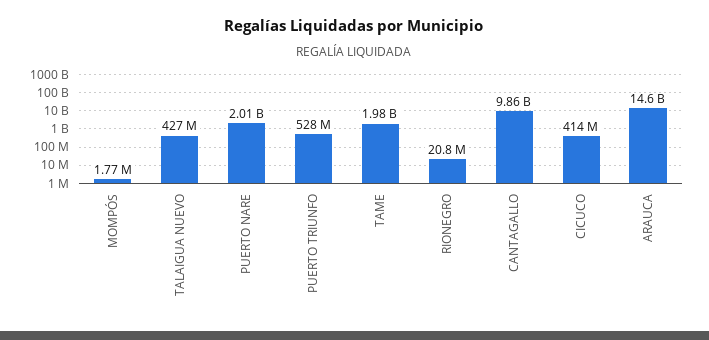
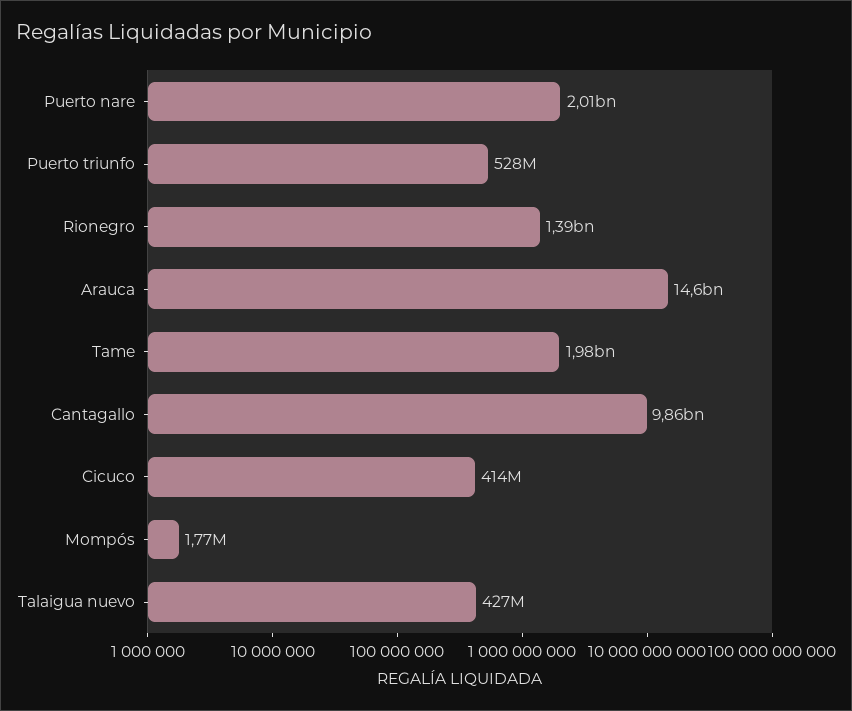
  {
    "MOMPÓS": 1770000,
    "TALAIGUA NUEVO": 427000000,
    "PUERTO NARE": 2010000000,
    "PUERTO TRIUNFO": 528000000,
    "TAME": 1980000000,
-   "RIONEGRO": 20800000,
+   "RIONEGRO": 1390000000,
    "CANTAGALLO": 9860000000,
    "CICUCO": 414000000,
    "ARAUCA": 14600000000
  }

